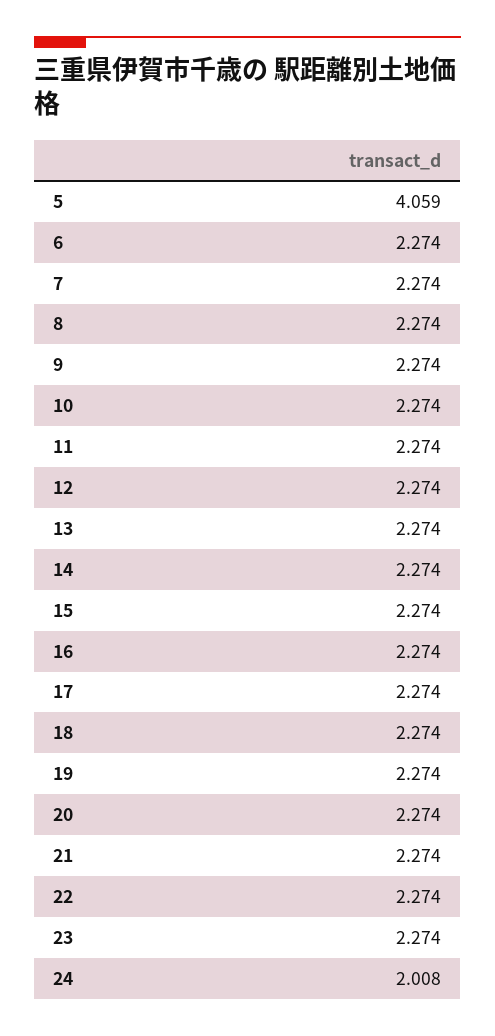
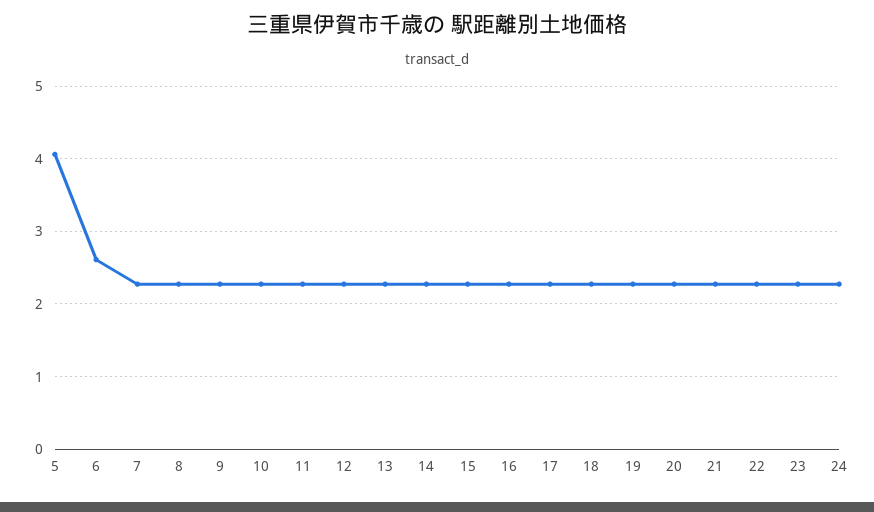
  {
    "5": 4.059,
-   "6": 2.274,
+   "6": 2.6,
    "7": 2.274,
    "8": 2.274,
    "9": 2.274,
    "10": 2.274,
    "11": 2.274,
    "12": 2.274,
    "13": 2.274,
    "14": 2.274,
    "15": 2.274,
    "16": 2.274,
    "17": 2.274,
    "18": 2.274,
    "19": 2.274,
    "20": 2.274,
    "21": 2.274,
    "22": 2.274,
    "23": 2.274,
-   "24": 2.008
+   "24": 2.3
  }

